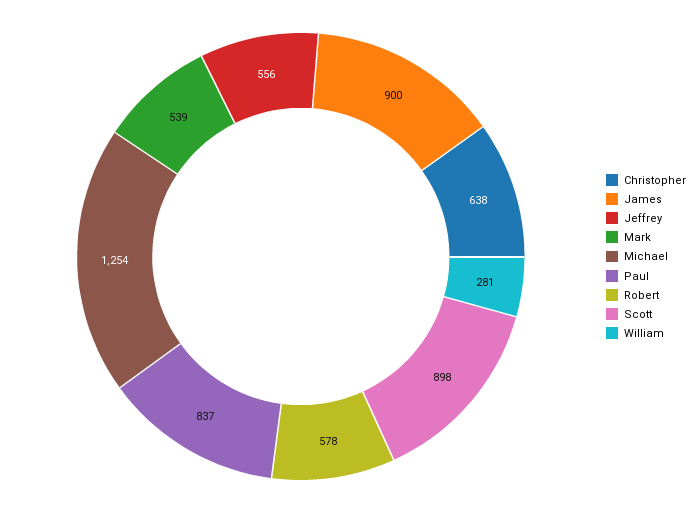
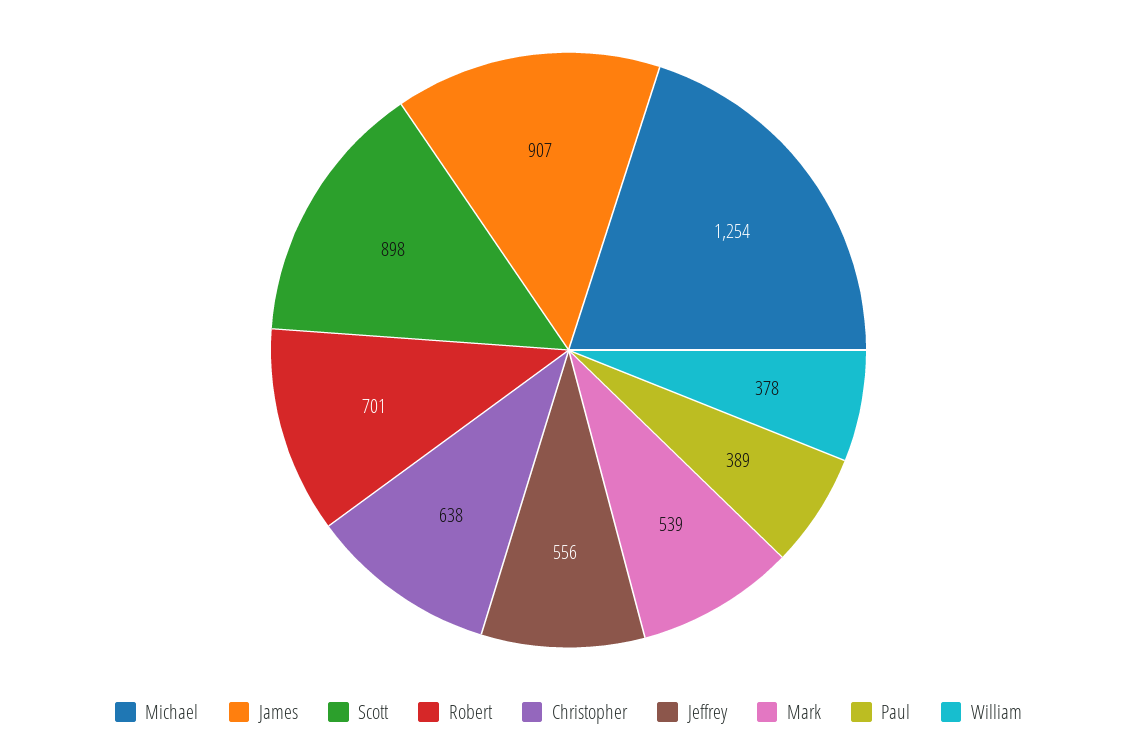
  {
    "Christopher": 638,
-   "James": 900,
+   "James": 907,
    "Jeffrey": 556,
    "Mark": 539,
    "Michael": 1254,
-   "Paul": 837,
+   "Paul": 389,
-   "Robert": 578,
+   "Robert": 701,
    "Scott": 898,
-   "William": 281
+   "William": 378
  }

